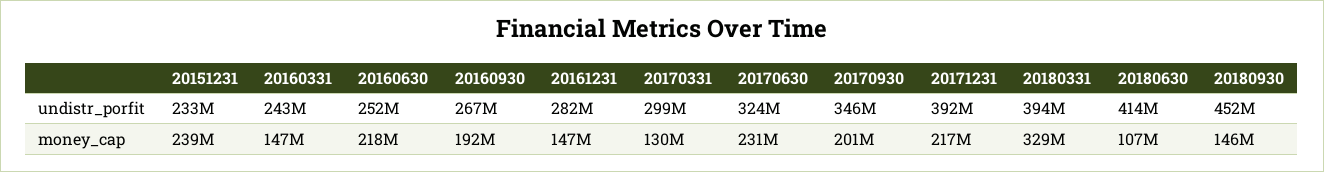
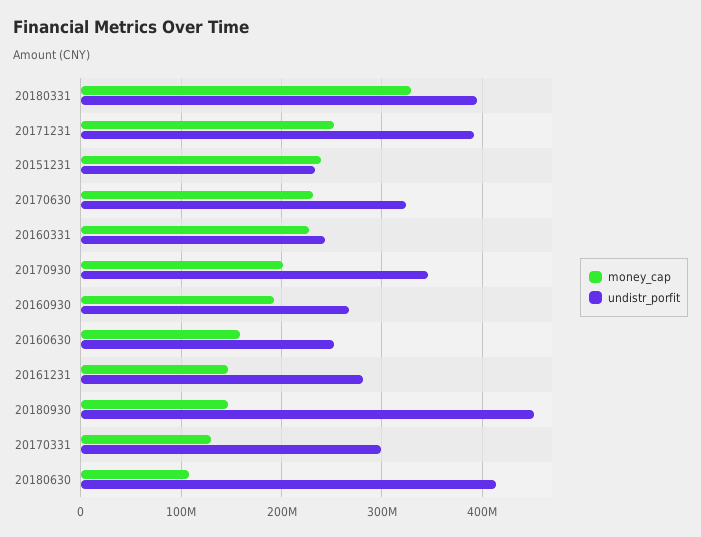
  {
    "undistr_porfit": {
      "20151231": 233000000,
      "20160331": 243000000,
      "20160630": 252000000,
      "20160930": 267000000,
      "20161231": 282000000,
      "20170331": 299000000,
      "20170630": 324000000,
      "20170930": 346000000,
      "20171231": 392000000,
      "20180331": 394000000,
      "20180630": 414000000,
      "20180930": 452000000
    },
    "money_cap": {
      "20151231": 239000000,
-     "20160331": 147000000,
+     "20160331": 230000000,
-     "20160630": 218000000,
+     "20160630": 160000000,
      "20160930": 192000000,
      "20161231": 147000000,
      "20170331": 130000000,
      "20170630": 231000000,
      "20170930": 201000000,
-     "20171231": 217000000,
+     "20171231": 250000000,
      "20180331": 329000000,
      "20180630": 107000000,
      "20180930": 146000000
    }
  }

